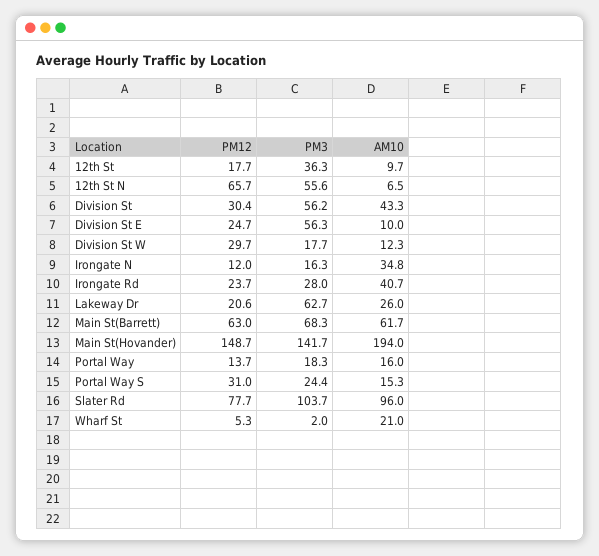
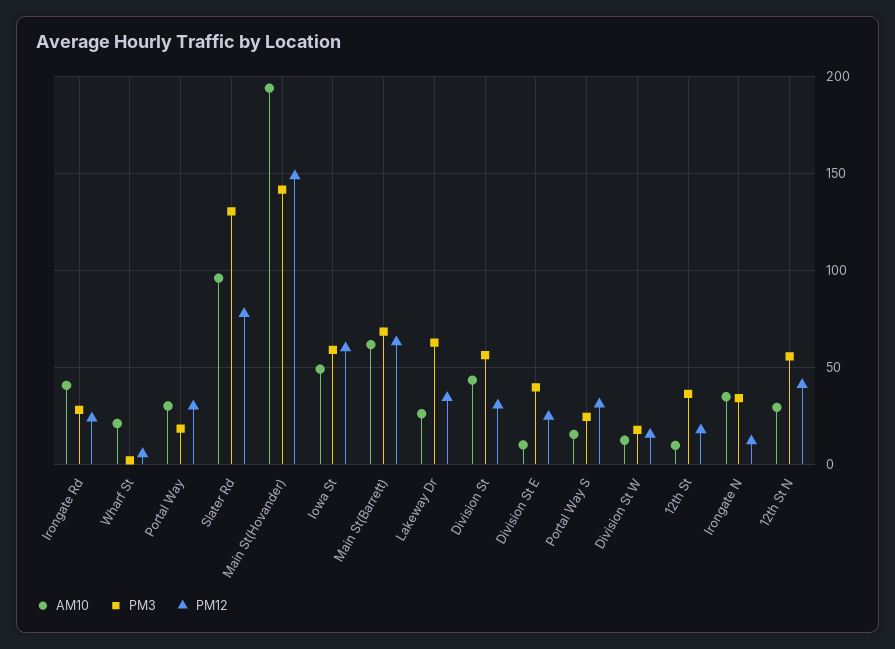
  {
    "PM12": {
      "12th St": 17.7,
-     "12th St N": 65.7,
+     "12th St N": 40,
      "Division St": 30.4,
      "Division St E": 24.7,
-     "Division St W": 29.7,
+     "Division St W": 15,
      "Irongate N": 12,
      "Irongate Rd": 23.7,
-     "Lakeway Dr": 20.6,
+     "Lakeway Dr": 35,
      "Main St(Barrett)": 63,
      "Main St(Hovander)": 148.7,
-     "Portal Way": 13.7,
+     "Portal Way": 30,
      "Portal Way S": 31,
      "Slater Rd": 77.7,
-     "Wharf St": 5.3
+     "Wharf St": 5.3,
+     "Iowa St": 60
    },
    "PM3": {
      "12th St": 36.3,
      "12th St N": 55.6,
      "Division St": 56.2,
-     "Division St E": 56.3,
+     "Division St E": 40,
      "Division St W": 17.7,
-     "Irongate N": 16.3,
+     "Irongate N": 35,
      "Irongate Rd": 28,
      "Lakeway Dr": 62.7,
      "Main St(Barrett)": 68.3,
      "Main St(Hovander)": 141.7,
      "Portal Way": 18.3,
      "Portal Way S": 24.4,
-     "Slater Rd": 103.7,
+     "Slater Rd": 130,
-     "Wharf St": 2
+     "Wharf St": 2,
+     "Iowa St": 60
    },
    "AM10": {
      "12th St": 9.7,
-     "12th St N": 6.5,
+     "12th St N": 30,
      "Division St": 43.3,
      "Division St E": 10,
      "Division St W": 12.3,
      "Irongate N": 34.8,
      "Irongate Rd": 40.7,
      "Lakeway Dr": 26,
      "Main St(Barrett)": 61.7,
      "Main St(Hovander)": 194,
-     "Portal Way": 16,
+     "Portal Way": 30,
      "Portal Way S": 15.3,
      "Slater Rd": 96,
-     "Wharf St": 21
+     "Wharf St": 21,
+     "Iowa St": 50
    }
  }

